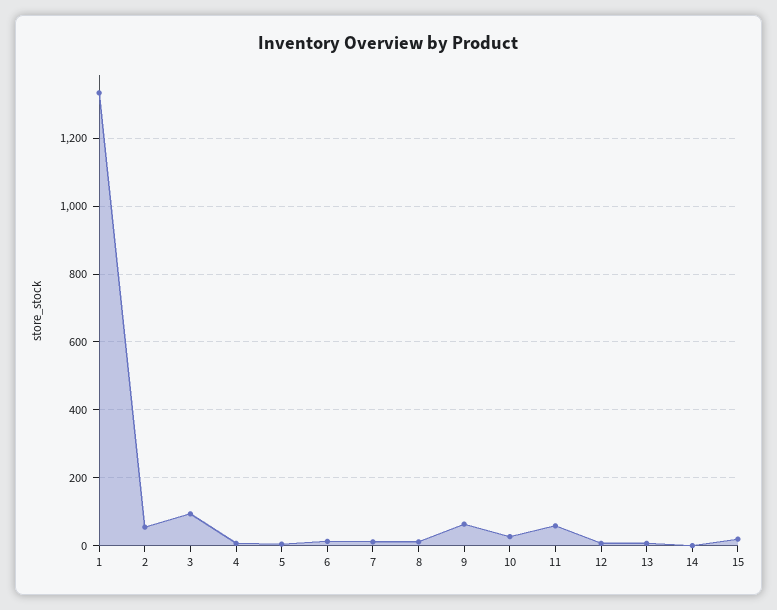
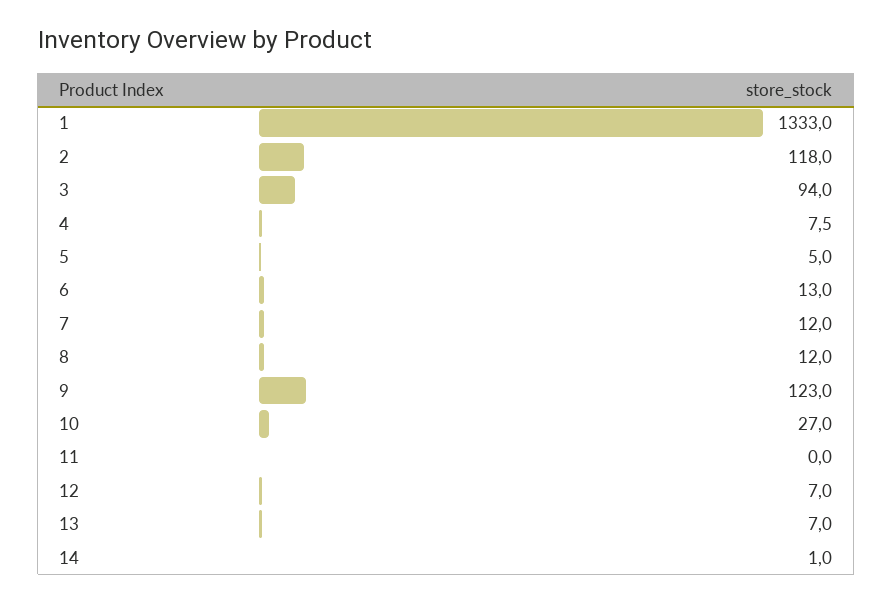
  {
    "1": 1333,
-   "2": 60,
+   "2": 118,
    "3": 94,
    "4": 7.5,
    "5": 5,
    "6": 13,
    "7": 12,
    "8": 12,
-   "9": 60,
+   "9": 123,
    "10": 27,
-   "11": 60,
+   "11": 0,
    "12": 7,
    "13": 7,
-   "14": 1,
+   "14": 1
-   "15": 20
  }

